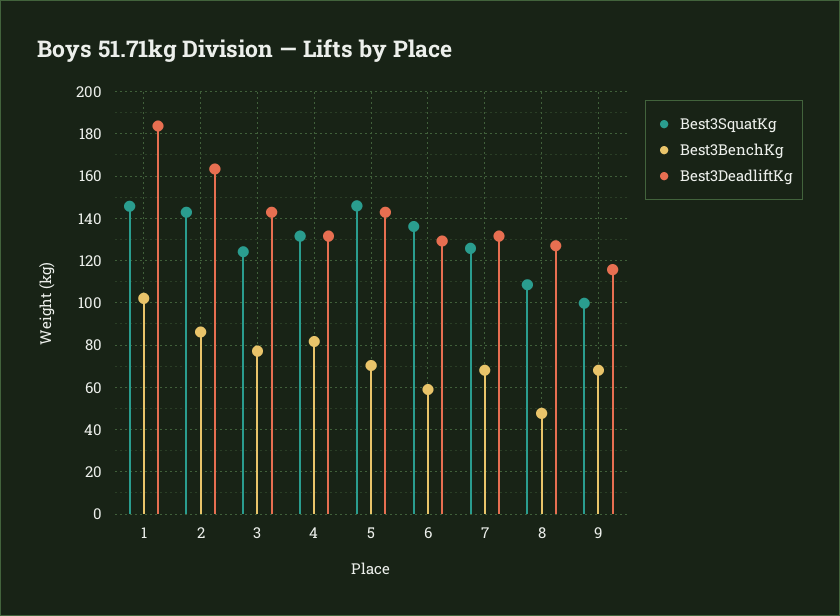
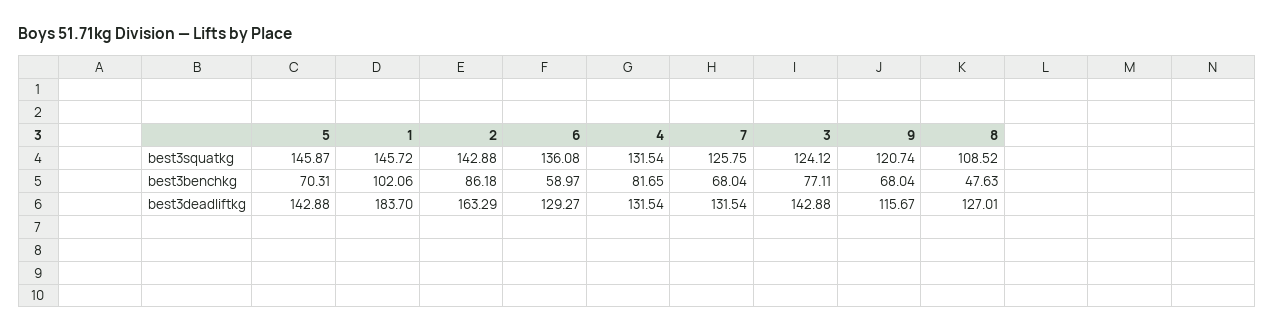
  {
    "Best3SquatKg": {
      "1": 145.72,
      "2": 142.88,
      "3": 124.12,
      "4": 131.54,
      "5": 145.87,
      "6": 136.08,
      "7": 125.75,
      "8": 108.52,
-     "9": 100
+     "9": 120.74
    },
    "Best3BenchKg": {
      "1": 102.06,
      "2": 86.18,
      "3": 77.11,
      "4": 81.65,
      "5": 70.31,
      "6": 58.97,
      "7": 68.04,
      "8": 47.63,
      "9": 68.04
    },
    "Best3DeadliftKg": {
      "1": 183.7,
      "2": 163.29,
      "3": 142.88,
      "4": 131.54,
      "5": 142.88,
      "6": 129.27,
      "7": 131.54,
      "8": 127.01,
      "9": 115.67
    }
  }

